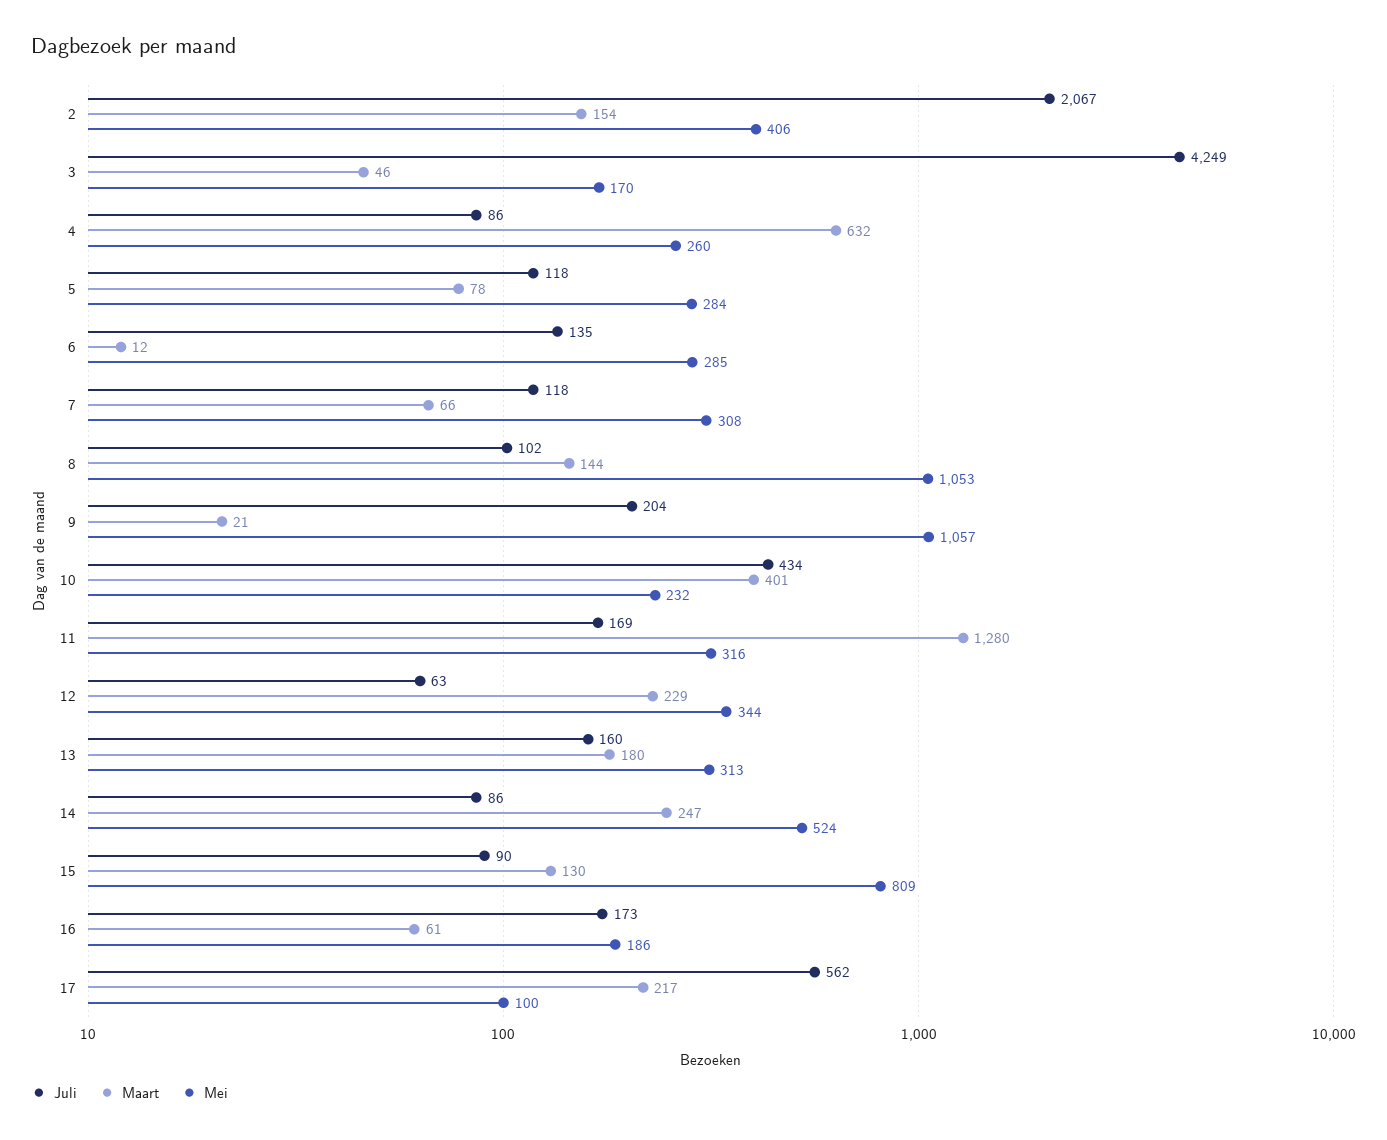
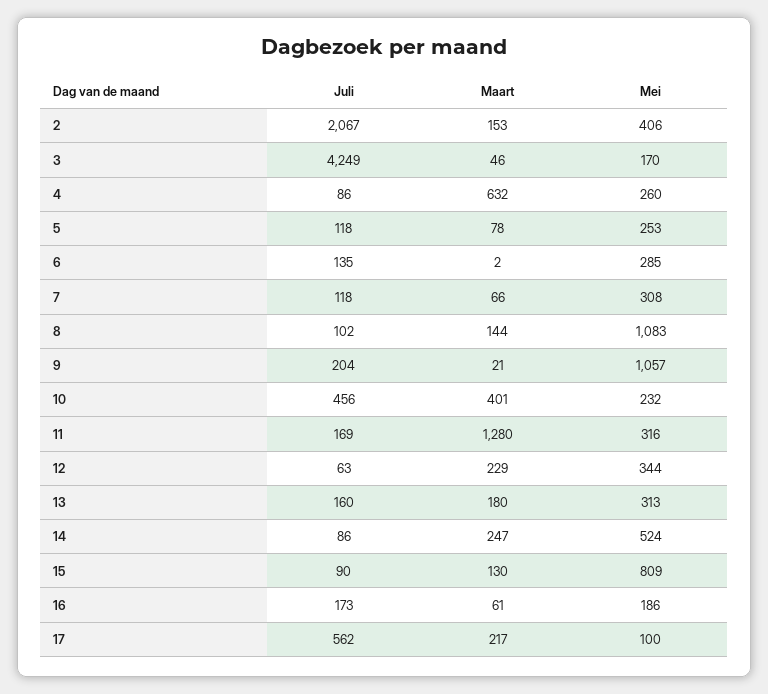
  {
    "Juli": {
      "2": 2067,
      "3": 4249,
      "4": 86,
      "5": 118,
      "6": 135,
      "7": 118,
      "8": 102,
      "9": 204,
-     "10": 434,
+     "10": 456,
      "11": 169,
      "12": 63,
      "13": 160,
      "14": 86,
      "15": 90,
      "16": 173,
      "17": 562
    },
    "Maart": {
-     "2": 154,
+     "2": 153,
      "3": 46,
      "4": 632,
      "5": 78,
-     "6": 12,
+     "6": 2,
      "7": 66,
      "8": 144,
      "9": 21,
      "10": 401,
      "11": 1280,
      "12": 229,
      "13": 180,
      "14": 247,
      "15": 130,
      "16": 61,
      "17": 217
    },
    "Mei": {
      "2": 406,
      "3": 170,
      "4": 260,
-     "5": 284,
+     "5": 253,
      "6": 285,
      "7": 308,
-     "8": 1053,
+     "8": 1083,
      "9": 1057,
      "10": 232,
      "11": 316,
      "12": 344,
      "13": 313,
      "14": 524,
      "15": 809,
      "16": 186,
      "17": 100
    }
  }

